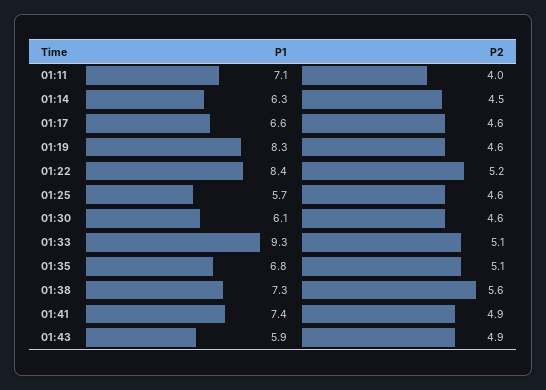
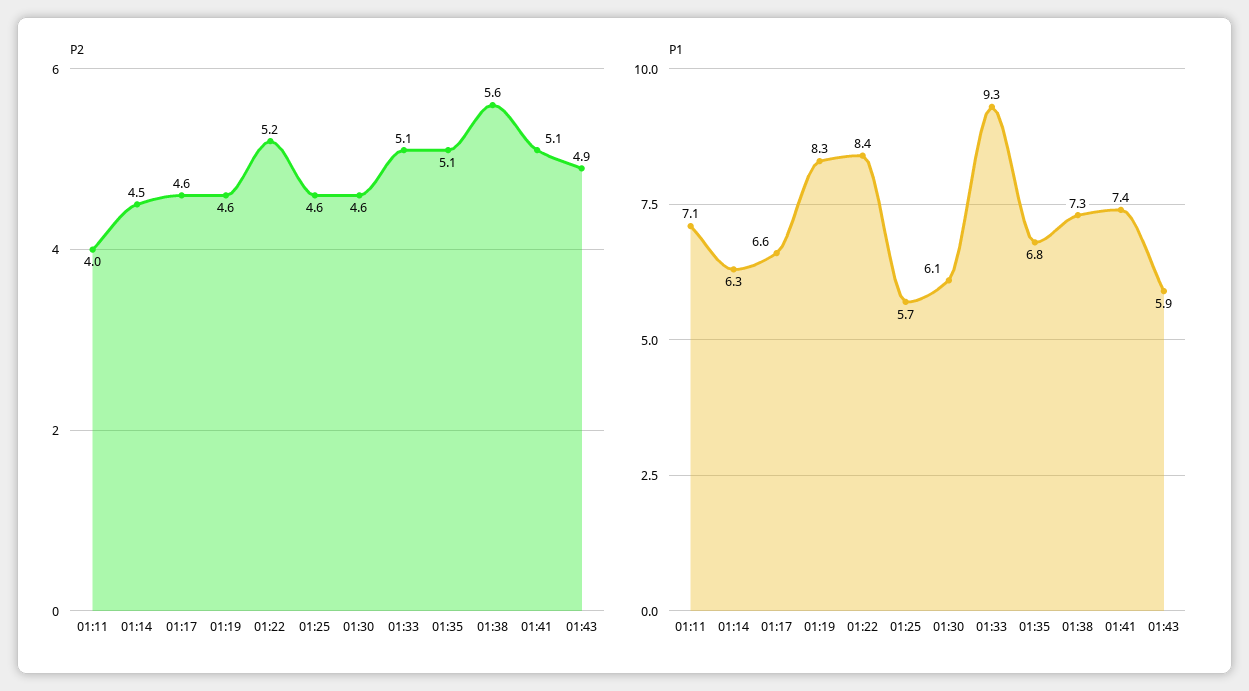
  {
    "P1": {
      "01:11": 7.1,
      "01:14": 6.3,
      "01:17": 6.6,
      "01:19": 8.3,
      "01:22": 8.4,
      "01:25": 5.7,
      "01:30": 6.1,
      "01:33": 9.3,
      "01:35": 6.8,
      "01:38": 7.3,
      "01:41": 7.4,
      "01:43": 5.9
    },
    "P2": {
      "01:11": 4,
      "01:14": 4.5,
      "01:17": 4.6,
      "01:19": 4.6,
      "01:22": 5.2,
      "01:25": 4.6,
      "01:30": 4.6,
      "01:33": 5.1,
      "01:35": 5.1,
      "01:38": 5.6,
-     "01:41": 4.9,
+     "01:41": 5.1,
      "01:43": 4.9
    }
  }

